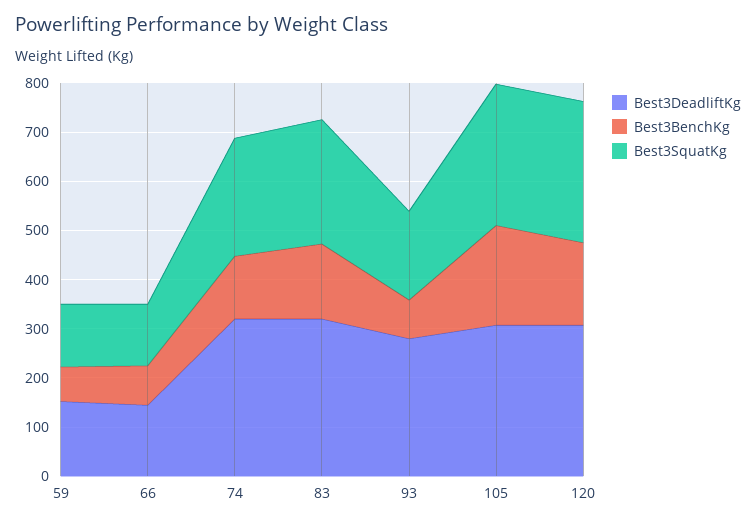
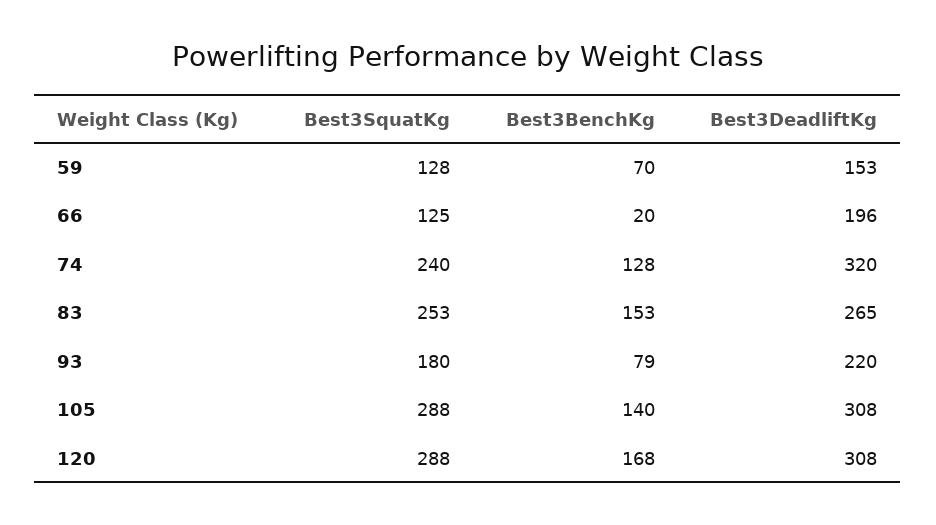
  {
    "Best3DeadliftKg": {
      "59": 153,
-     "66": 140,
+     "66": 196,
      "74": 320,
-     "83": 320,
+     "83": 265,
-     "93": 280,
+     "93": 220,
      "105": 308,
      "120": 308
    },
    "Best3BenchKg": {
      "59": 70,
-     "66": 80,
+     "66": 20,
      "74": 128,
      "83": 153,
      "93": 79,
-     "105": 200,
+     "105": 140,
      "120": 168
    },
    "Best3SquatKg": {
      "59": 128,
      "66": 125,
      "74": 240,
      "83": 253,
      "93": 180,
      "105": 288,
      "120": 288
    }
  }

